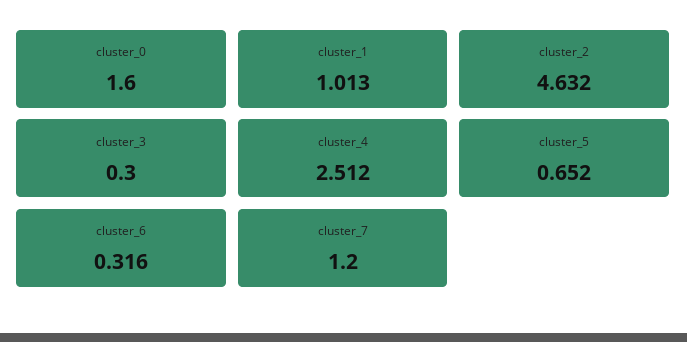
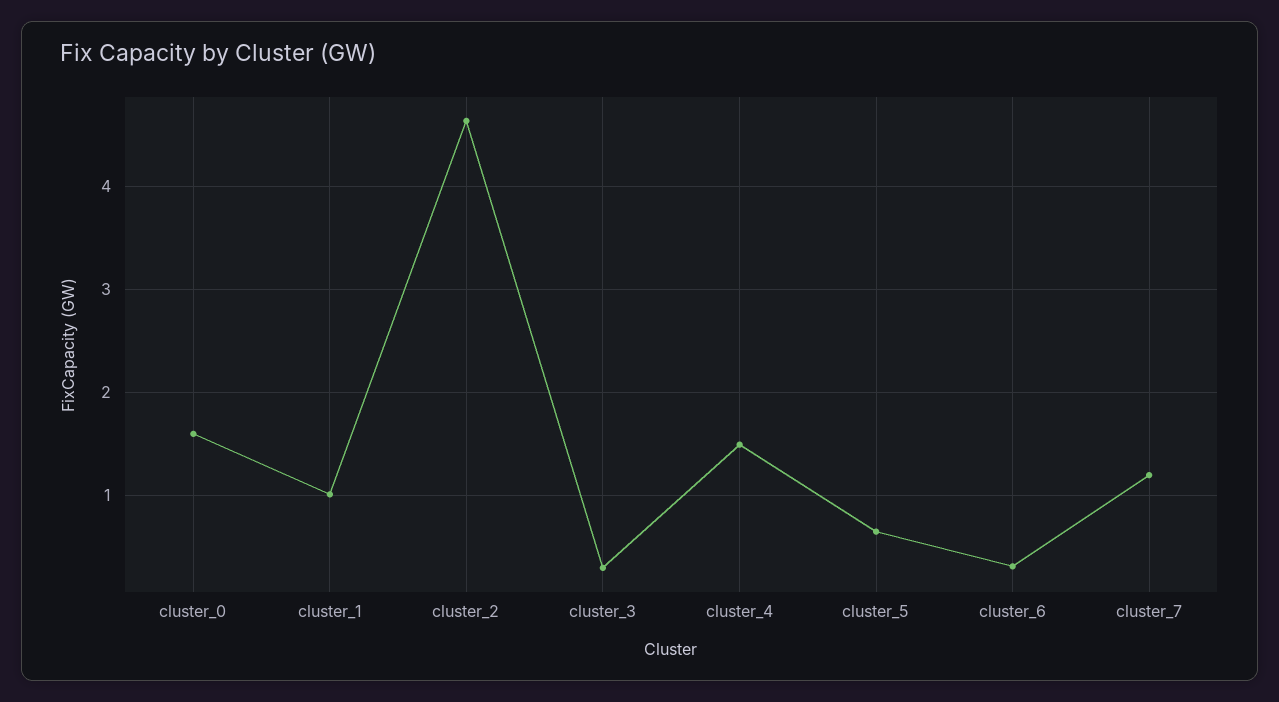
  {
    "cluster_0": 1.6,
    "cluster_1": 1.013,
    "cluster_2": 4.632,
    "cluster_3": 0.3,
-   "cluster_4": 2.512,
+   "cluster_4": 1.5,
    "cluster_5": 0.652,
    "cluster_6": 0.316,
    "cluster_7": 1.2
  }

